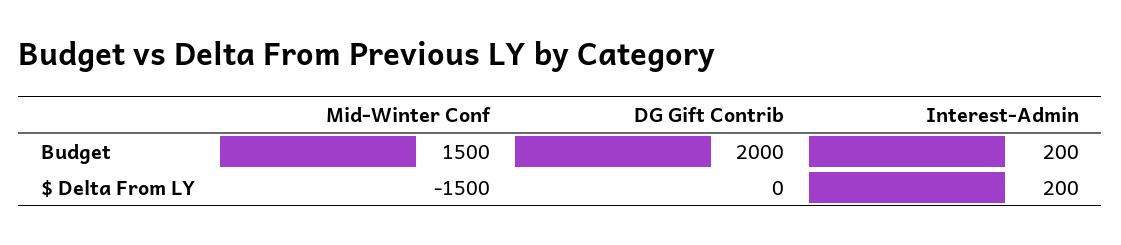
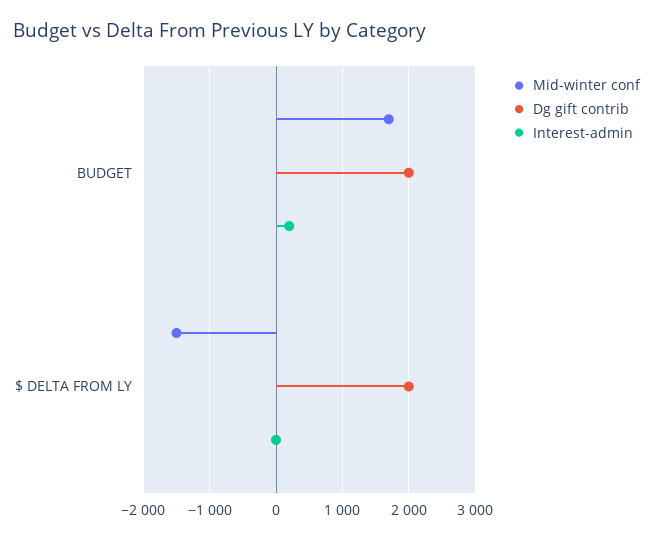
  {
    "Mid-Winter Conf": {
-     "Budget": 1500,
+     "Budget": 1700,
      "$ Delta From LY": -1500
    },
    "DG Gift Contrib": {
      "Budget": 2000,
-     "$ Delta From LY": 0
+     "$ Delta From LY": 2000
    },
    "Interest-Admin": {
      "Budget": 200,
-     "$ Delta From LY": 200
+     "$ Delta From LY": 0
    }
  }

